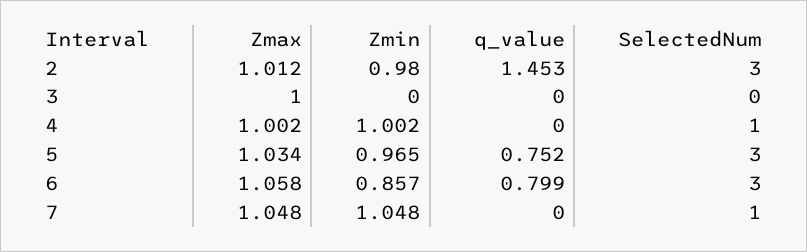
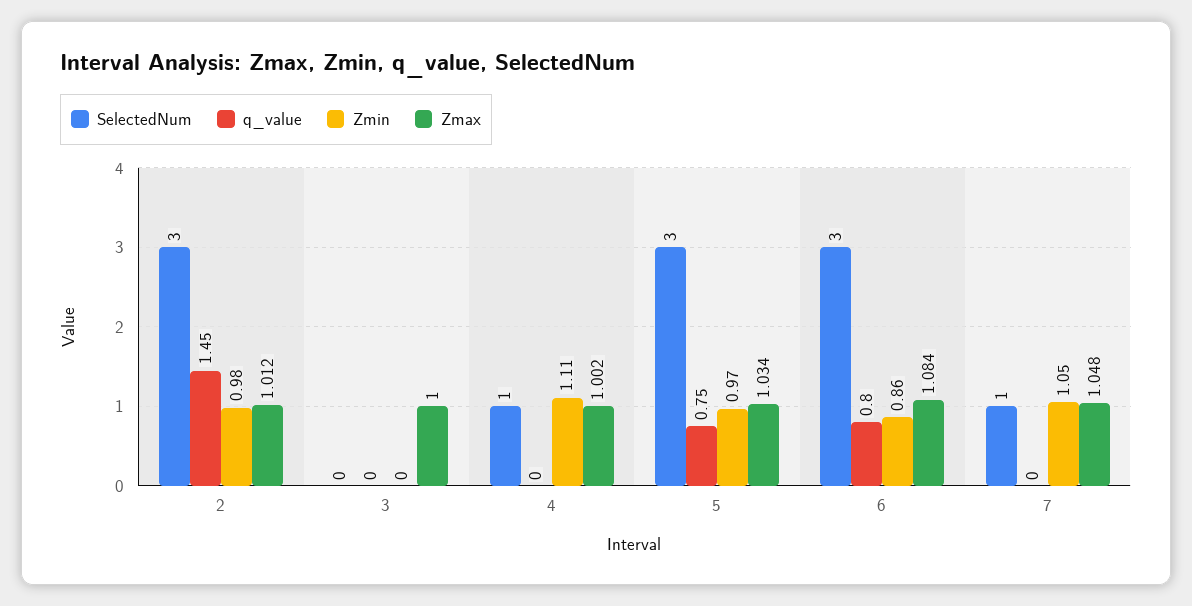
  {
    "Zmax": {
      "2": 1.012,
      "3": 1,
      "4": 1.002,
      "5": 1.034,
-     "6": 1.058,
+     "6": 1.084,
      "7": 1.048
    },
    "Zmin": {
      "2": 0.98,
      "3": 0,
-     "4": 1.002,
+     "4": 1.11,
      "5": 0.965,
      "6": 0.857,
      "7": 1.048
    },
    "q_value": {
      "2": 1.453,
      "3": 0,
      "4": 0,
      "5": 0.752,
      "6": 0.799,
      "7": 0
    },
    "SelectedNum": {
      "2": 3,
      "3": 0,
      "4": 1,
      "5": 3,
      "6": 3,
      "7": 1
    }
  }

